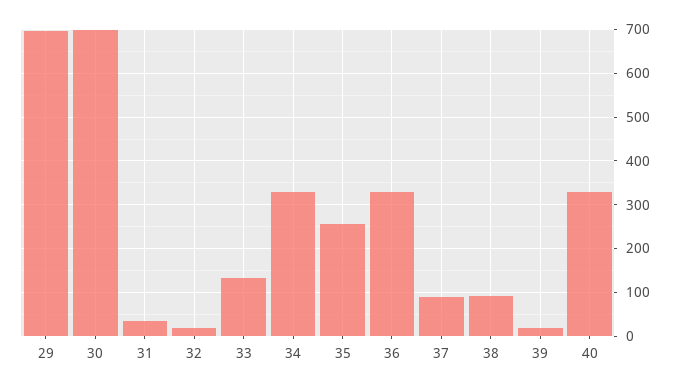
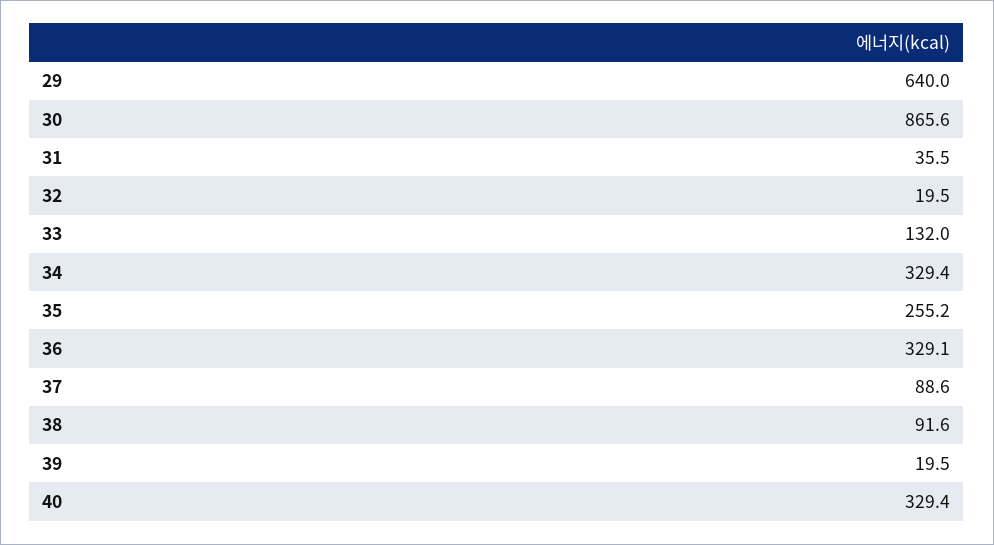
  {
-   "29": 700,
+   "29": 640,
-   "30": 700,
+   "30": 865.6,
    "31": 35.5,
    "32": 19.5,
    "33": 132,
    "34": 329.4,
    "35": 255.2,
    "36": 329.1,
    "37": 88.6,
    "38": 91.6,
    "39": 19.5,
    "40": 329.4
  }

